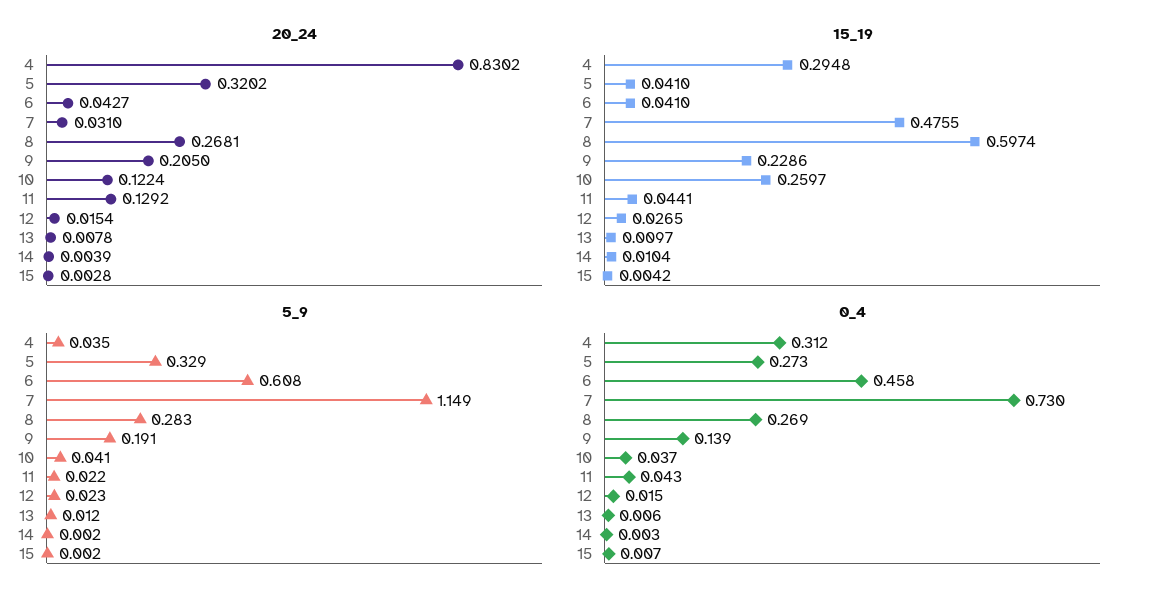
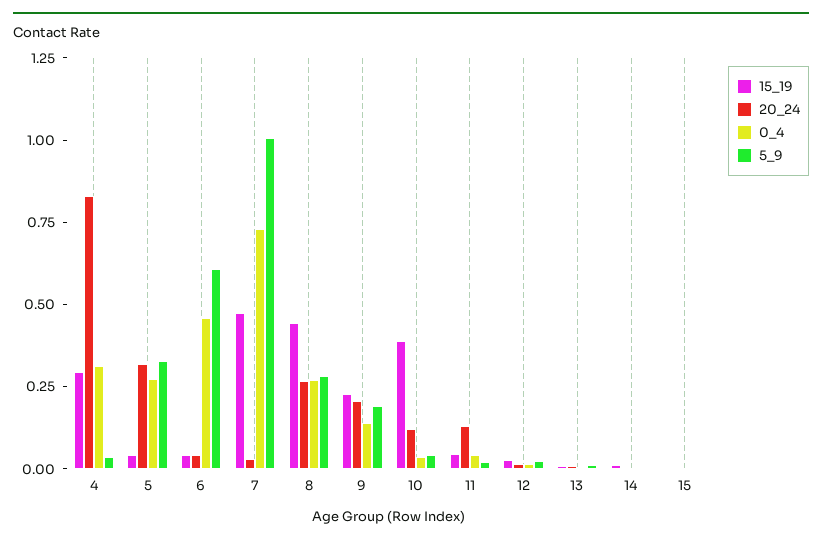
  {
    "20_24": {
      "4": 0.8302,
      "5": 0.3202,
      "6": 0.0427,
      "7": 0.031,
      "8": 0.2681,
      "9": 0.205,
      "10": 0.1224,
      "11": 0.1292,
      "12": 0.0154,
      "13": 0.0078,
      "14": 0.0039,
      "15": 0.0028
    },
    "15_19": {
      "4": 0.2948,
      "5": 0.041,
      "6": 0.041,
      "7": 0.4755,
-     "8": 0.5974,
+     "8": 0.45,
      "9": 0.2286,
-     "10": 0.2597,
+     "10": 0.4,
      "11": 0.0441,
      "12": 0.0265,
      "13": 0.0097,
      "14": 0.0104,
      "15": 0.0042
    },
    "5_9": {
      "4": 0.035,
      "5": 0.329,
      "6": 0.608,
-     "7": 1.149,
+     "7": 1,
      "8": 0.283,
      "9": 0.191,
      "10": 0.041,
      "11": 0.022,
      "12": 0.023,
      "13": 0.012,
      "14": 0.002,
      "15": 0.002
    },
    "0_4": {
      "4": 0.312,
      "5": 0.273,
      "6": 0.458,
      "7": 0.73,
      "8": 0.269,
      "9": 0.139,
      "10": 0.037,
      "11": 0.043,
      "12": 0.015,
      "13": 0.006,
      "14": 0.003,
      "15": 0.007
    }
  }

